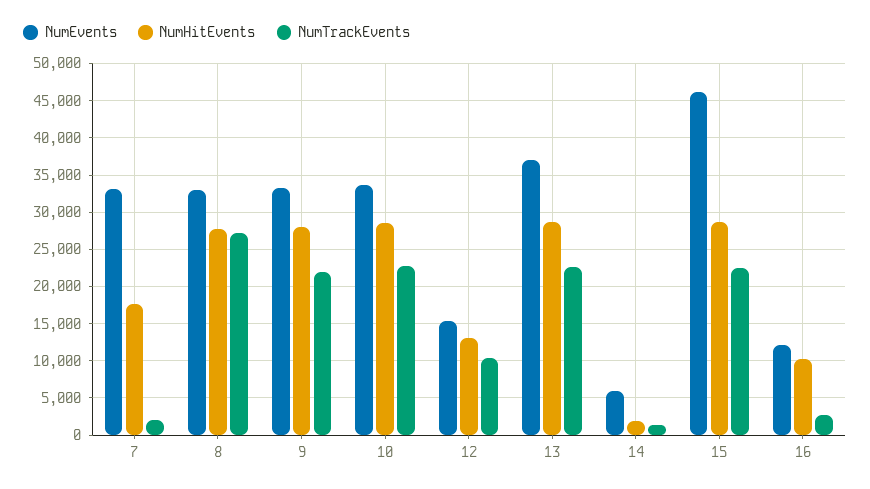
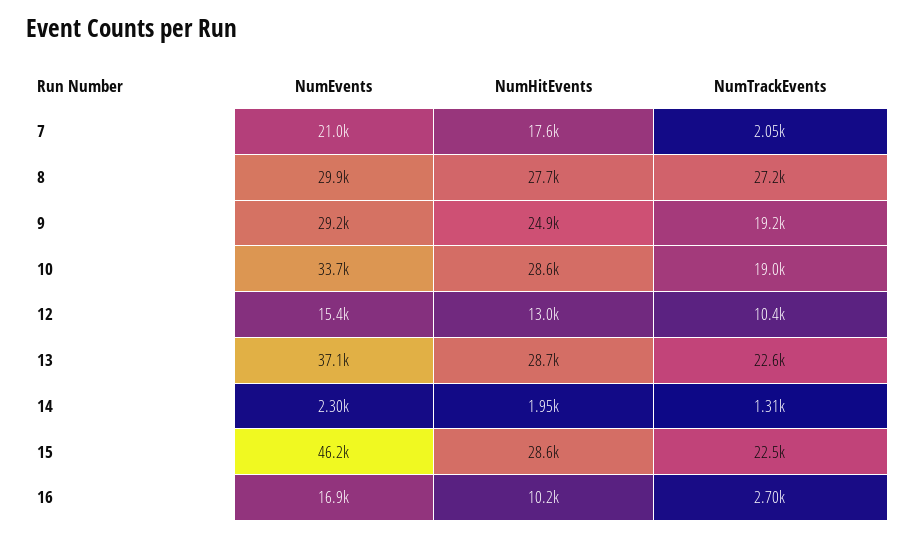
  {
    "NumEvents": {
-     "7": 33000,
+     "7": 21000,
-     "8": 33000,
+     "8": 29900,
-     "9": 33000,
+     "9": 29200,
      "10": 33700,
      "12": 15400,
      "13": 37100,
-     "14": 6000,
+     "14": 2300,
      "15": 46200,
-     "16": 12000
+     "16": 16900
    },
    "NumHitEvents": {
      "7": 17600,
      "8": 27700,
-     "9": 28000,
+     "9": 24900,
      "10": 28600,
      "12": 13000,
      "13": 28700,
      "14": 1950,
      "15": 28600,
      "16": 10200
    },
    "NumTrackEvents": {
      "7": 2050,
      "8": 27200,
-     "9": 22000,
+     "9": 19200,
-     "10": 23000,
+     "10": 19000,
      "12": 10400,
      "13": 22600,
      "14": 1310,
      "15": 22500,
      "16": 2700
    }
  }

